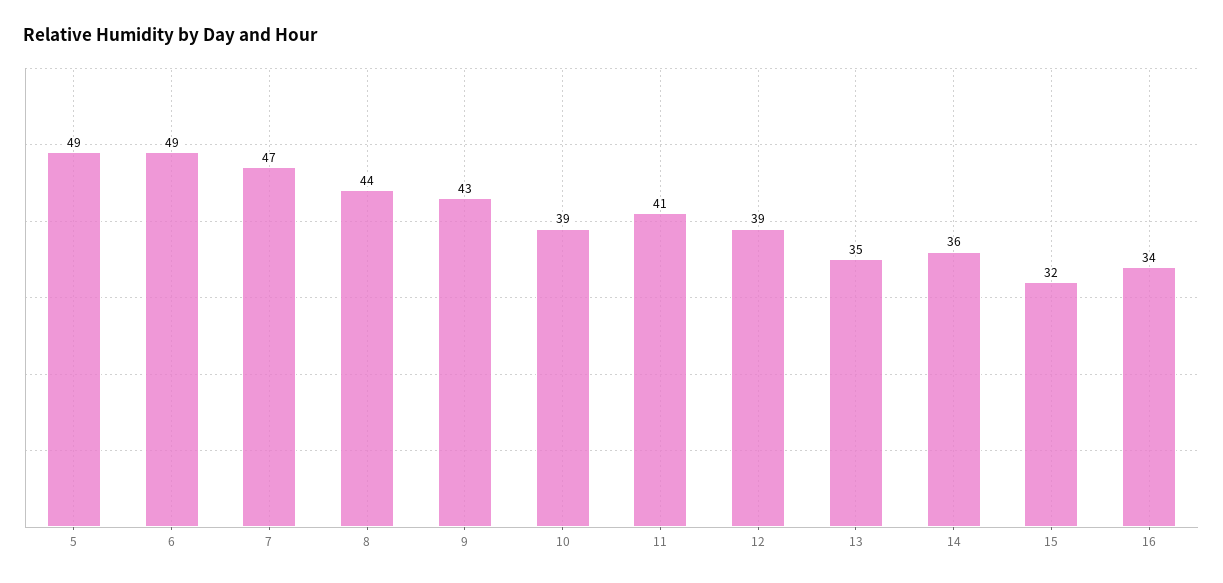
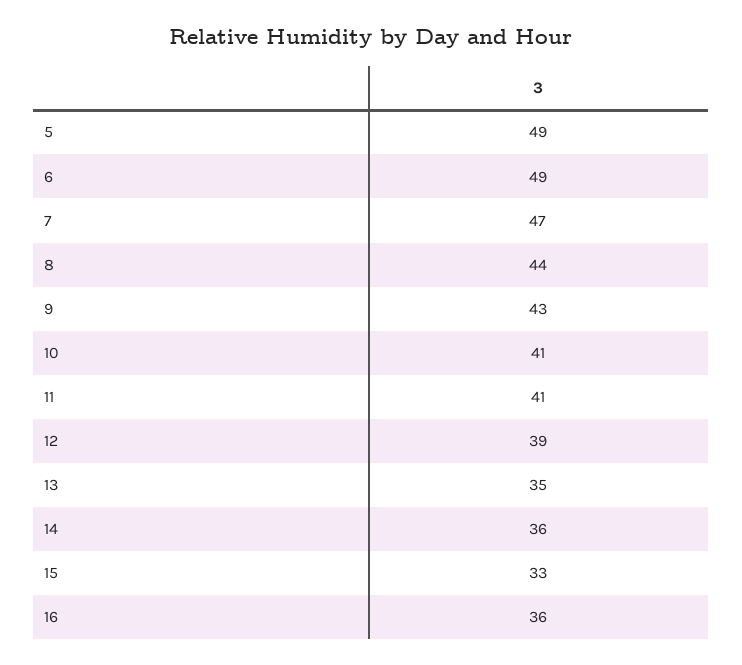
  {
    "5": 49,
    "6": 49,
    "7": 47,
    "8": 44,
    "9": 43,
-   "10": 39,
+   "10": 41,
    "11": 41,
    "12": 39,
    "13": 35,
    "14": 36,
-   "15": 32,
+   "15": 33,
-   "16": 34
+   "16": 36
  }

